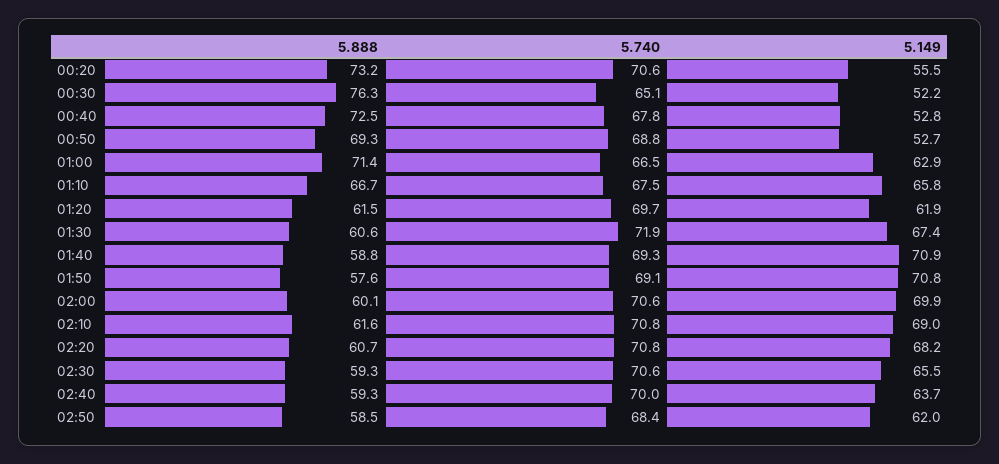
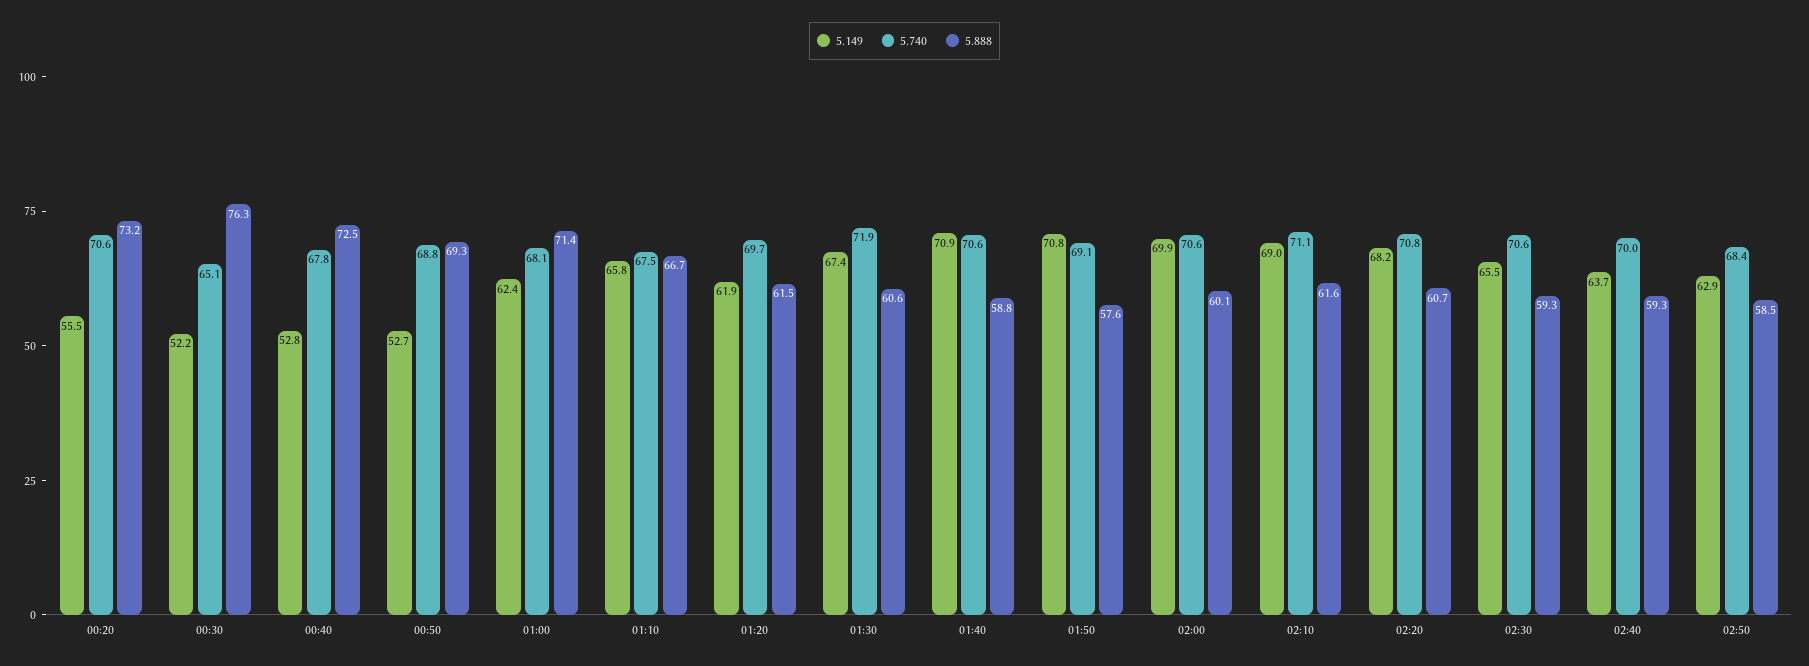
  {
    "5.888": {
      "00:20": 73.2,
      "00:30": 76.3,
      "00:40": 72.5,
      "00:50": 69.3,
      "01:00": 71.4,
      "01:10": 66.7,
      "01:20": 61.5,
      "01:30": 60.6,
      "01:40": 58.8,
      "01:50": 57.6,
      "02:00": 60.1,
      "02:10": 61.6,
      "02:20": 60.7,
      "02:30": 59.3,
      "02:40": 59.3,
      "02:50": 58.5
    },
    "5.740": {
      "00:20": 70.6,
      "00:30": 65.1,
      "00:40": 67.8,
      "00:50": 68.8,
-     "01:00": 66.5,
+     "01:00": 68.1,
      "01:10": 67.5,
      "01:20": 69.7,
      "01:30": 71.9,
-     "01:40": 69.3,
+     "01:40": 70.6,
      "01:50": 69.1,
      "02:00": 70.6,
-     "02:10": 70.8,
+     "02:10": 71.1,
      "02:20": 70.8,
      "02:30": 70.6,
      "02:40": 70,
      "02:50": 68.4
    },
    "5.149": {
      "00:20": 55.5,
      "00:30": 52.2,
      "00:40": 52.8,
      "00:50": 52.7,
-     "01:00": 62.9,
+     "01:00": 62.4,
      "01:10": 65.8,
      "01:20": 61.9,
      "01:30": 67.4,
      "01:40": 70.9,
      "01:50": 70.8,
      "02:00": 69.9,
      "02:10": 69,
      "02:20": 68.2,
      "02:30": 65.5,
      "02:40": 63.7,
-     "02:50": 62
+     "02:50": 62.9
    }
  }

